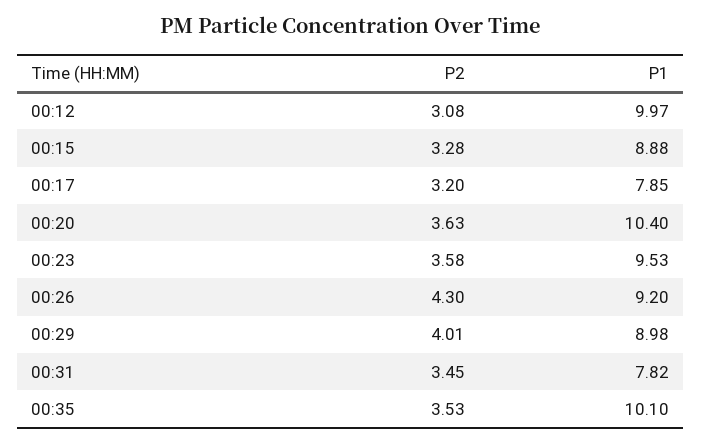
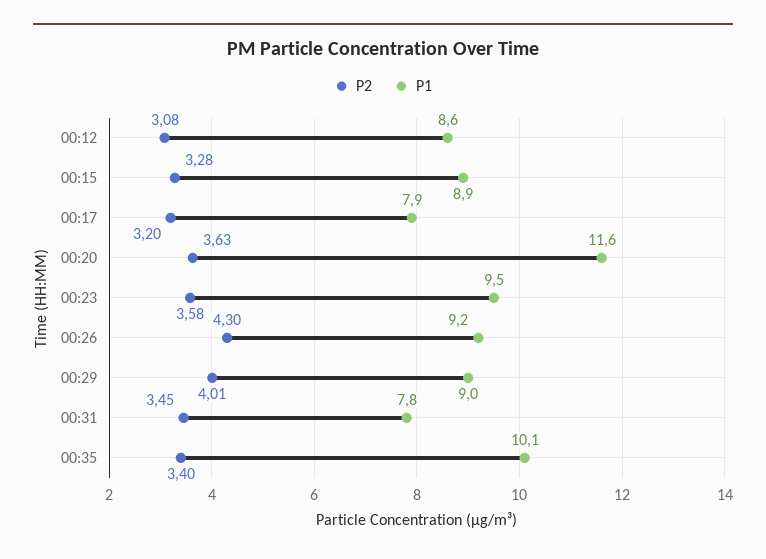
  {
    "P2": {
      "00:12": 3.08,
      "00:15": 3.28,
      "00:17": 3.2,
      "00:20": 3.63,
      "00:23": 3.58,
      "00:26": 4.3,
      "00:29": 4.01,
      "00:31": 3.45,
-     "00:35": 3.53
+     "00:35": 3.4
    },
    "P1": {
-     "00:12": 9.97,
+     "00:12": 8.6,
      "00:15": 8.88,
      "00:17": 7.85,
-     "00:20": 10.4,
+     "00:20": 11.6,
      "00:23": 9.53,
      "00:26": 9.2,
      "00:29": 8.98,
      "00:31": 7.82,
      "00:35": 10.1
    }
  }

